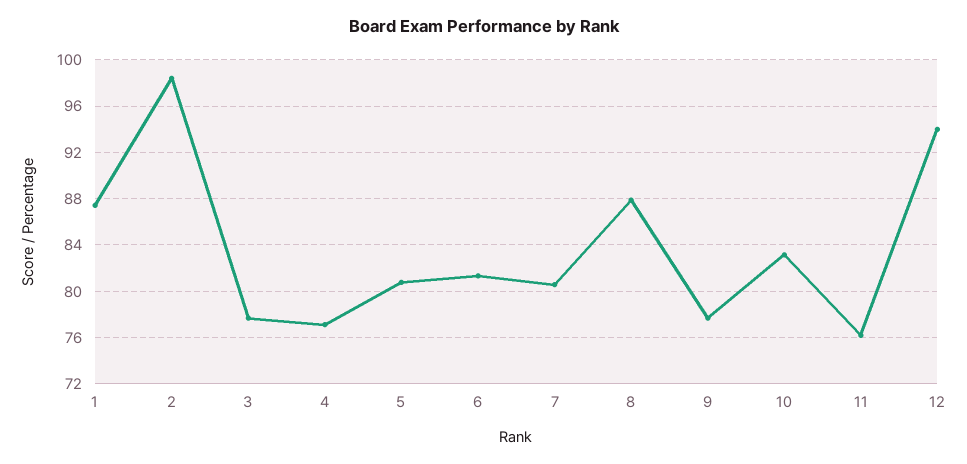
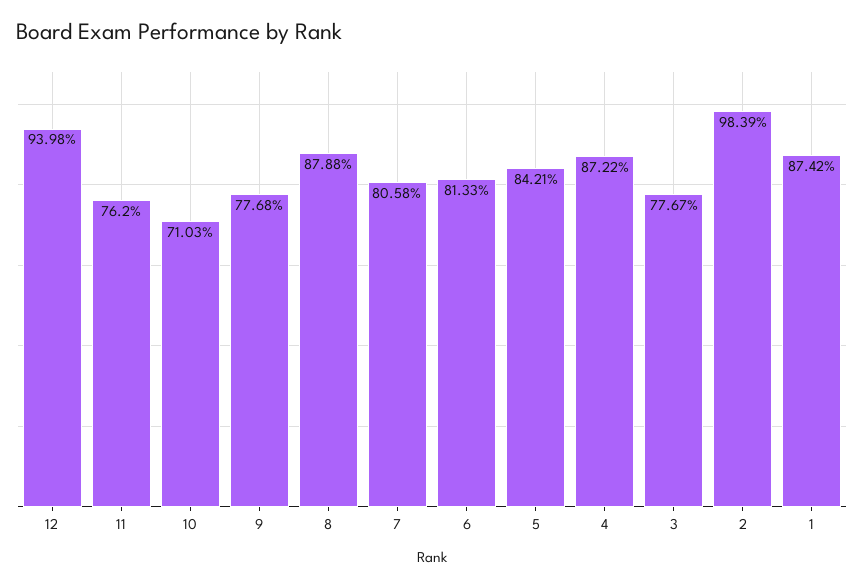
  {
    "1": 87.42,
    "2": 98.39,
    "3": 77.67,
-   "4": 77,
+   "4": 87.22,
-   "5": 81,
+   "5": 84.21,
    "6": 81.33,
    "7": 80.58,
    "8": 87.88,
    "9": 77.68,
-   "10": 83,
+   "10": 71.03,
    "11": 76.2,
    "12": 93.98
  }

